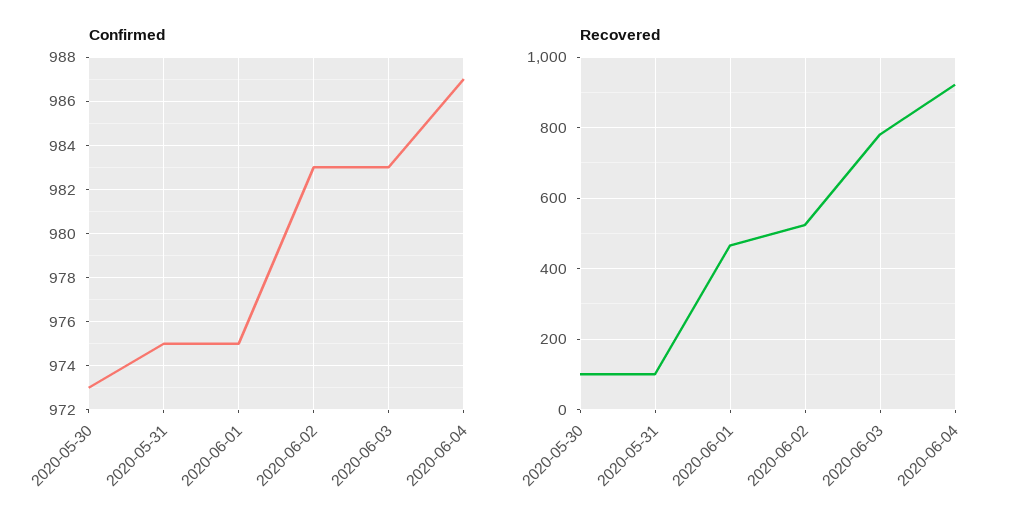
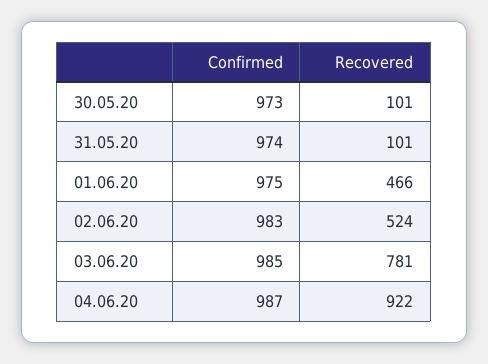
  {
    "Confirmed": {
      "2020-05-30": 973,
-     "2020-05-31": 975,
+     "2020-05-31": 974,
      "2020-06-01": 975,
      "2020-06-02": 983,
-     "2020-06-03": 983,
+     "2020-06-03": 985,
      "2020-06-04": 987
    },
    "Recovered": {
      "2020-05-30": 101,
      "2020-05-31": 101,
      "2020-06-01": 466,
      "2020-06-02": 524,
      "2020-06-03": 781,
      "2020-06-04": 922
    }
  }

